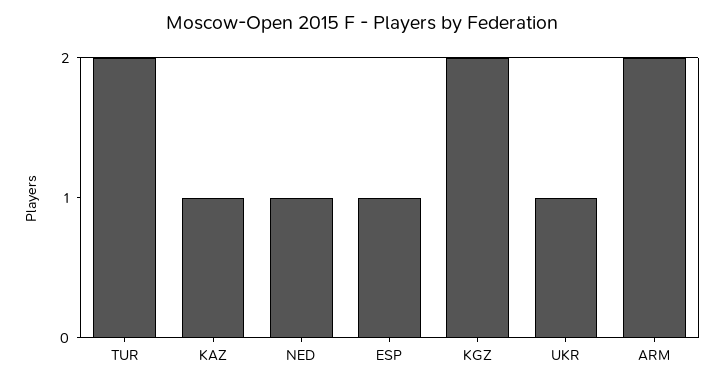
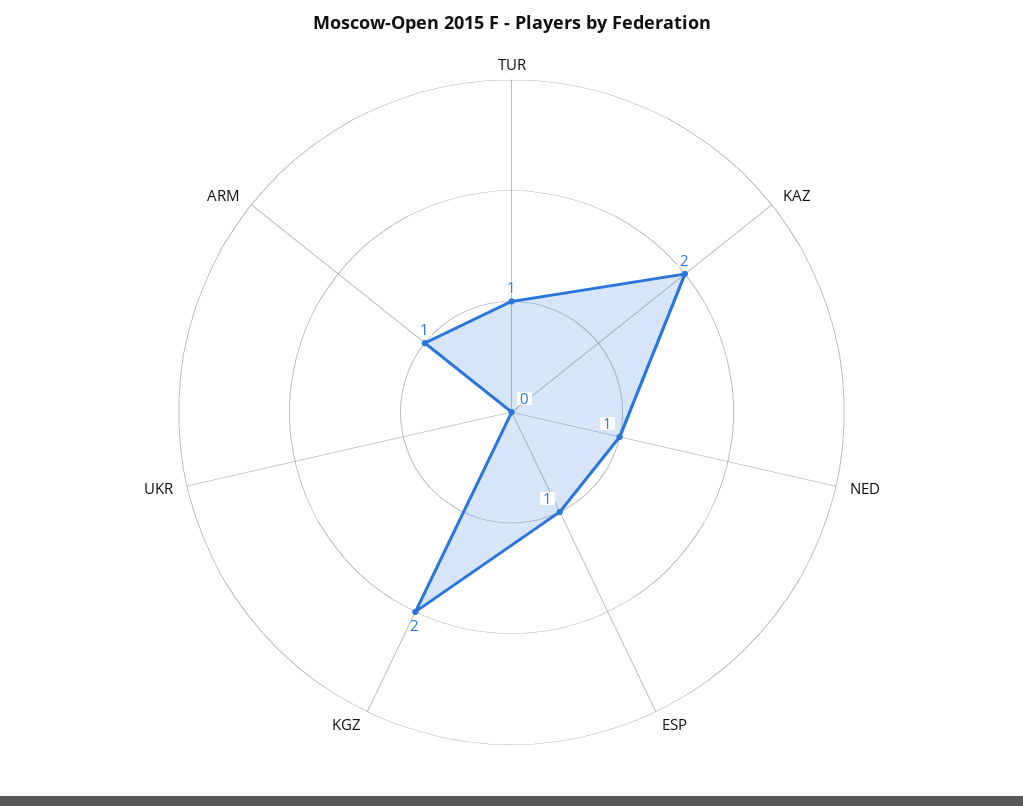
  {
-   "TUR": 2,
+   "TUR": 1,
-   "KAZ": 1,
+   "KAZ": 2,
    "NED": 1,
    "ESP": 1,
    "KGZ": 2,
-   "UKR": 1,
+   "UKR": 0,
-   "ARM": 2
+   "ARM": 1
  }

